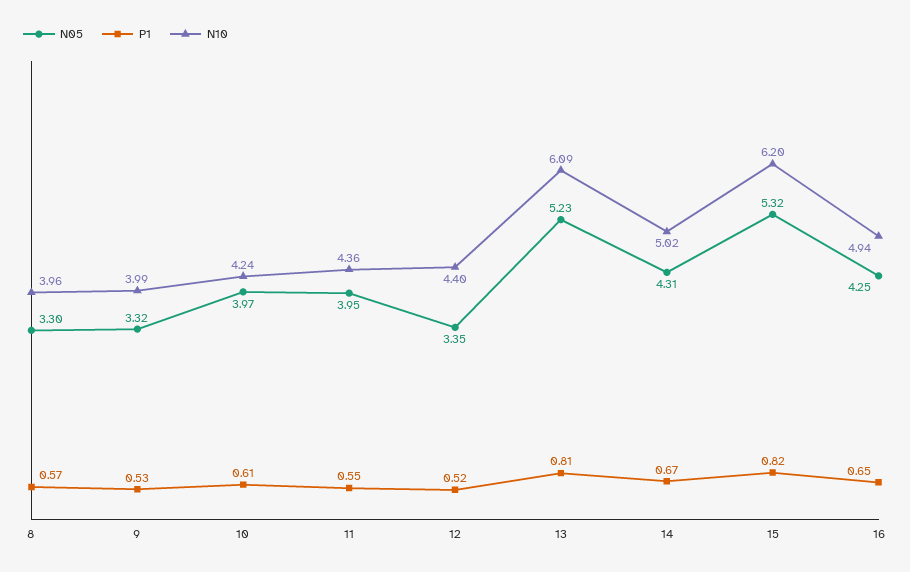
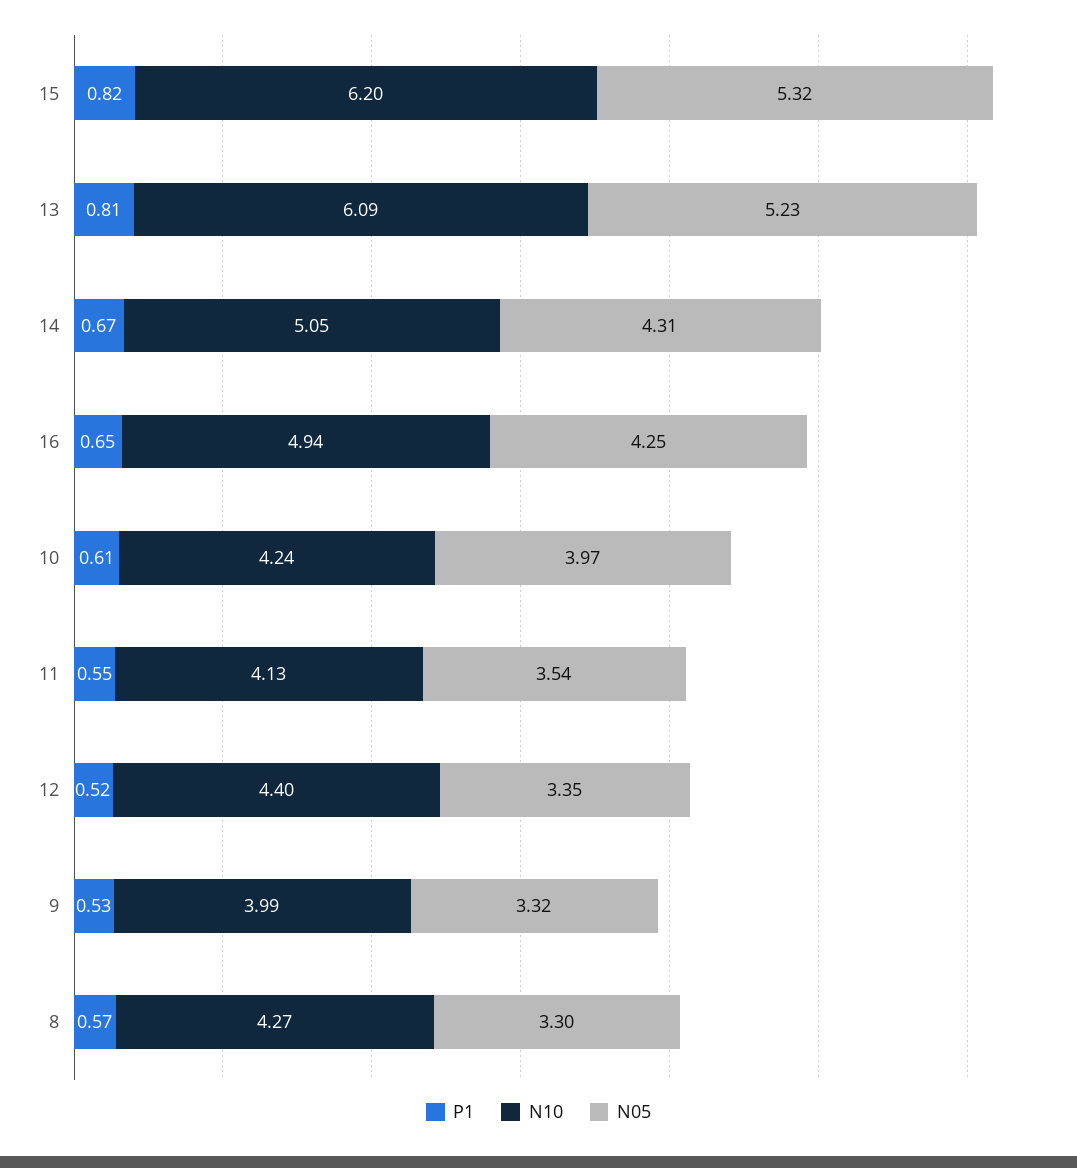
  {
    "N05": {
      "8": 3.3,
      "9": 3.32,
      "10": 3.97,
-     "11": 3.95,
+     "11": 3.54,
      "12": 3.35,
      "13": 5.23,
      "14": 4.31,
      "15": 5.32,
      "16": 4.25
    },
    "P1": {
      "8": 0.57,
      "9": 0.53,
      "10": 0.61,
      "11": 0.55,
      "12": 0.52,
      "13": 0.81,
      "14": 0.67,
      "15": 0.82,
      "16": 0.65
    },
    "N10": {
-     "8": 3.96,
+     "8": 4.27,
      "9": 3.99,
      "10": 4.24,
-     "11": 4.36,
+     "11": 4.13,
      "12": 4.4,
      "13": 6.09,
-     "14": 5.02,
+     "14": 5.05,
      "15": 6.2,
      "16": 4.94
    }
  }

